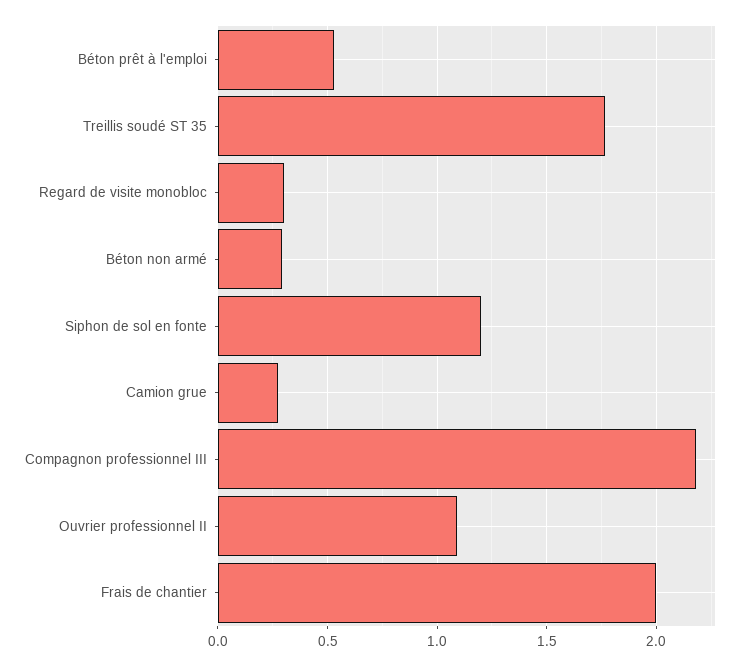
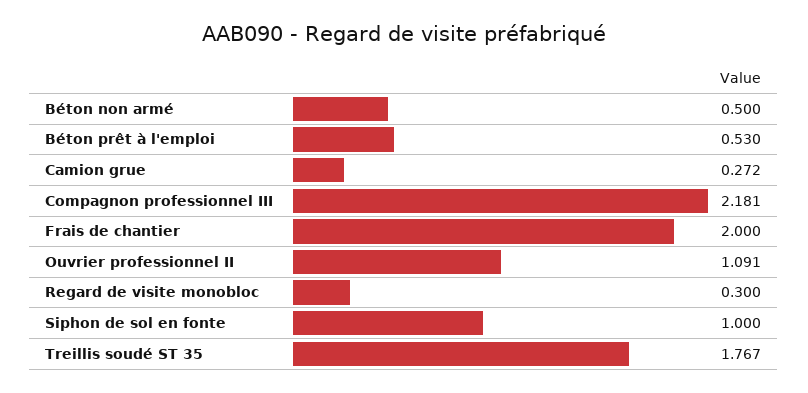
  {
    "Béton prêt à l'emploi": 0.53,
    "Treillis soudé ST 35": 1.767,
    "Regard de visite monobloc": 0.3,
-   "Béton non armé": 0.3,
+   "Béton non armé": 0.5,
-   "Siphon de sol en fonte": 1.2,
+   "Siphon de sol en fonte": 1,
    "Camion grue": 0.272,
    "Compagnon professionnel III": 2.181,
    "Ouvrier professionnel II": 1.091,
    "Frais de chantier": 2
  }

